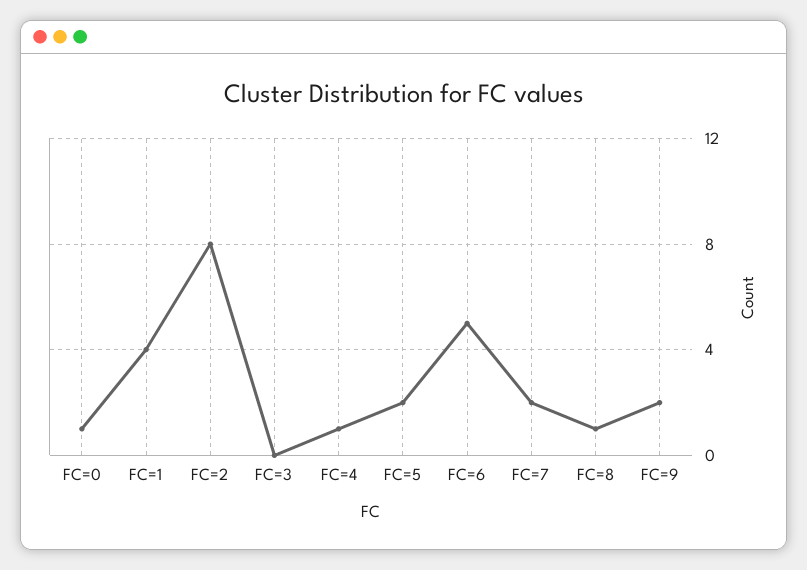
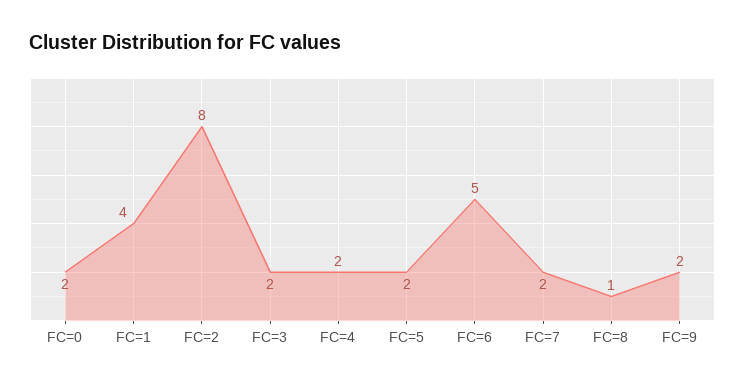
  {
-   "FC=0": 1,
+   "FC=0": 2,
    "FC=1": 4,
    "FC=2": 8,
-   "FC=3": 0,
+   "FC=3": 2,
-   "FC=4": 1,
+   "FC=4": 2,
    "FC=5": 2,
    "FC=6": 5,
    "FC=7": 2,
    "FC=8": 1,
    "FC=9": 2
  }

